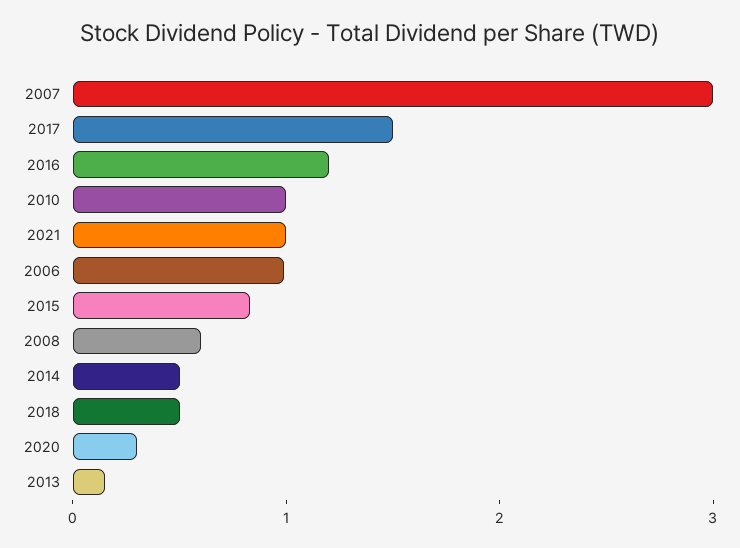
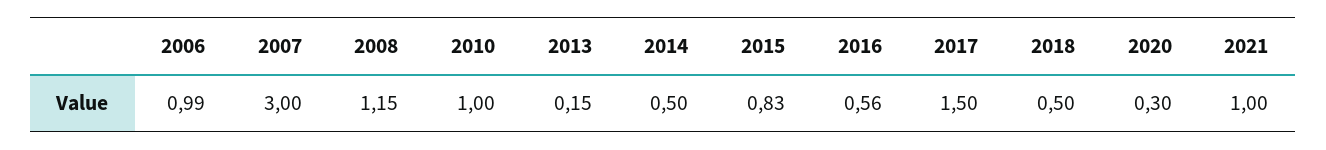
  {
    "2007": 3,
    "2017": 1.5,
-   "2016": 1.2,
+   "2016": 0.56,
    "2010": 1,
    "2021": 1,
    "2006": 0.99,
    "2015": 0.83,
-   "2008": 0.6,
+   "2008": 1.15,
    "2014": 0.5,
    "2018": 0.5,
    "2020": 0.3,
    "2013": 0.15
  }

